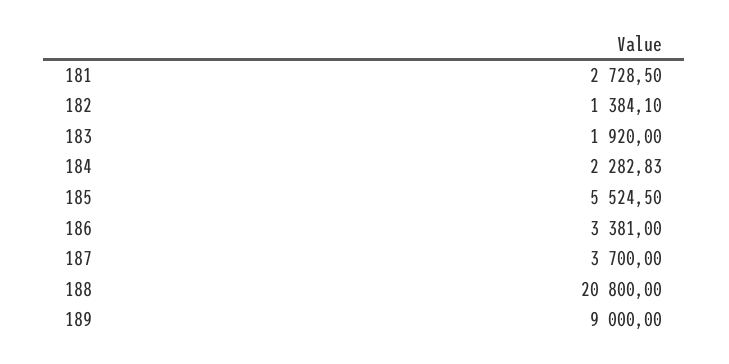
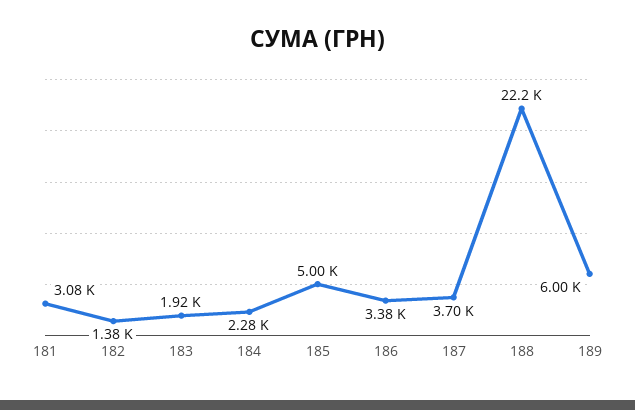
  {
-   "181": 2728.5,
+   "181": 3080,
    "182": 1384.1,
    "183": 1920,
    "184": 2282.83,
-   "185": 5524.5,
+   "185": 5000,
    "186": 3381,
    "187": 3700,
-   "188": 20800,
+   "188": 22200,
-   "189": 9000
+   "189": 6000
  }

